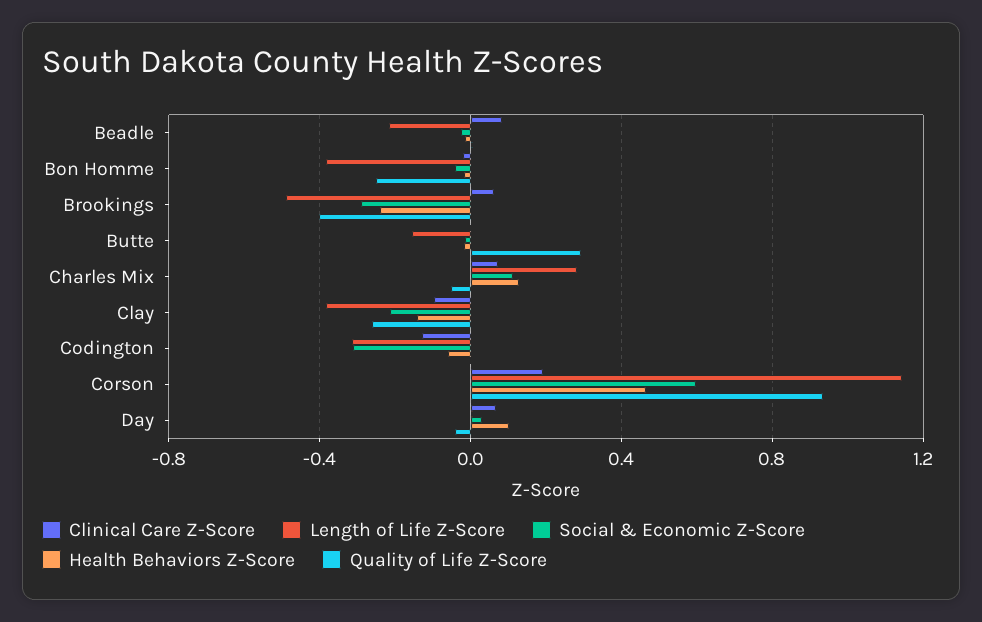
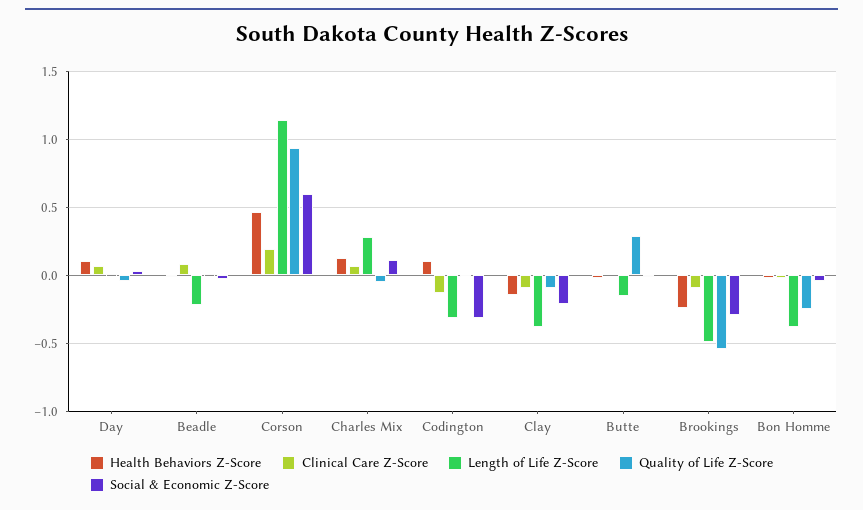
  {
    "Clinical Care Z-Score": {
      "Beadle": 0.1,
      "Bon Homme": 0,
-     "Brookings": 0.05,
+     "Brookings": -0.1,
      "Butte": 0,
      "Charles Mix": 0.05,
      "Clay": -0.1,
      "Codington": -0.15,
      "Corson": 0.2,
      "Day": 0.05
    },
    "Length of Life Z-Score": {
      "Beadle": -0.2,
      "Bon Homme": -0.4,
      "Brookings": -0.5,
      "Butte": -0.15,
      "Charles Mix": 0.3,
      "Clay": -0.4,
      "Codington": -0.3,
      "Corson": 1.15,
      "Day": 0
    },
    "Social & Economic Z-Score": {
      "Beadle": -0.05,
      "Bon Homme": -0.05,
      "Brookings": -0.3,
      "Butte": 0,
      "Charles Mix": 0.1,
      "Clay": -0.2,
      "Codington": -0.3,
      "Corson": 0.6,
      "Day": 0.05
    },
    "Health Behaviors Z-Score": {
      "Beadle": 0,
      "Bon Homme": 0,
      "Brookings": -0.25,
      "Butte": 0,
      "Charles Mix": 0.15,
      "Clay": -0.15,
-     "Codington": -0.05,
+     "Codington": 0.1,
      "Corson": 0.45,
      "Day": 0.1
    },
    "Quality of Life Z-Score": {
      "Beadle": 0,
      "Bon Homme": -0.25,
-     "Brookings": -0.4,
+     "Brookings": -0.55,
      "Butte": 0.3,
      "Charles Mix": -0.05,
-     "Clay": -0.25,
+     "Clay": -0.1,
      "Codington": 0,
      "Corson": 0.95,
      "Day": -0.05
    }
  }

